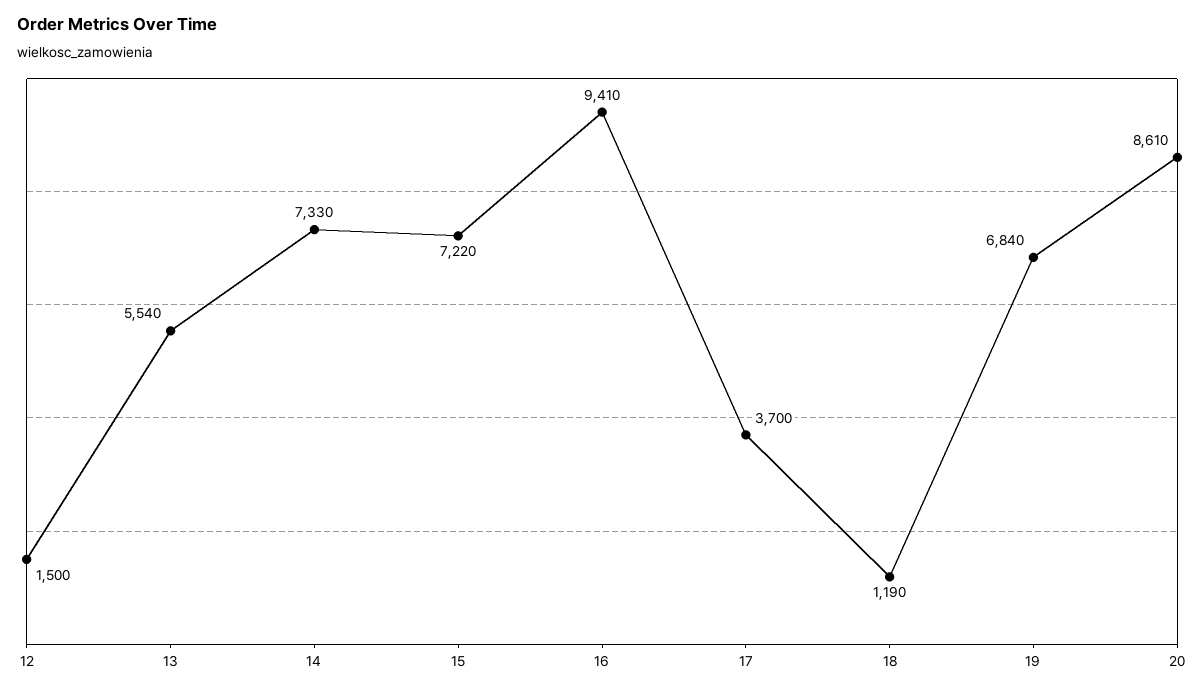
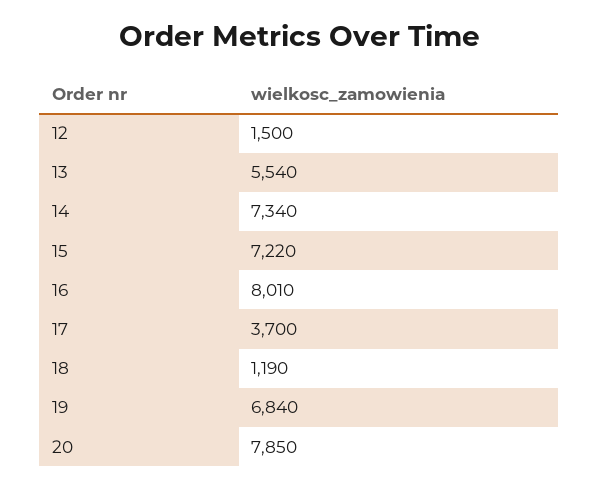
  {
    "12": 1500,
    "13": 5540,
-   "14": 7330,
+   "14": 7340,
    "15": 7220,
-   "16": 9410,
+   "16": 8010,
    "17": 3700,
    "18": 1190,
    "19": 6840,
-   "20": 8610
+   "20": 7850
  }

